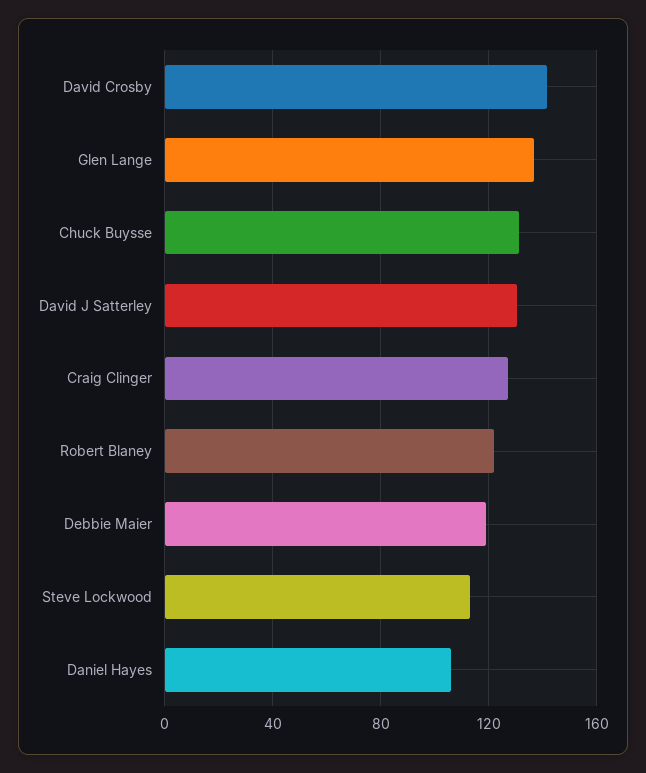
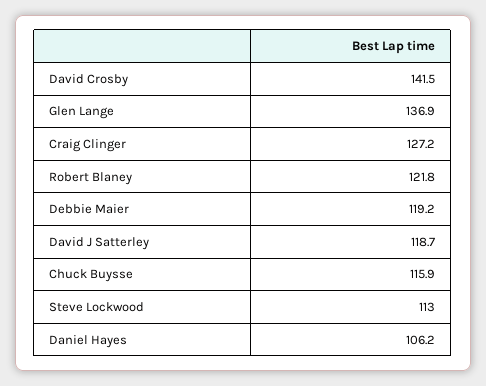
  {
    "David Crosby": 141.5,
    "Glen Lange": 136.9,
-   "Chuck Buysse": 130,
+   "Chuck Buysse": 115.9,
-   "David J Satterley": 130,
+   "David J Satterley": 118.7,
    "Craig Clinger": 127.2,
    "Robert Blaney": 121.8,
    "Debbie Maier": 119.2,
    "Steve Lockwood": 113,
    "Daniel Hayes": 106.2
  }

